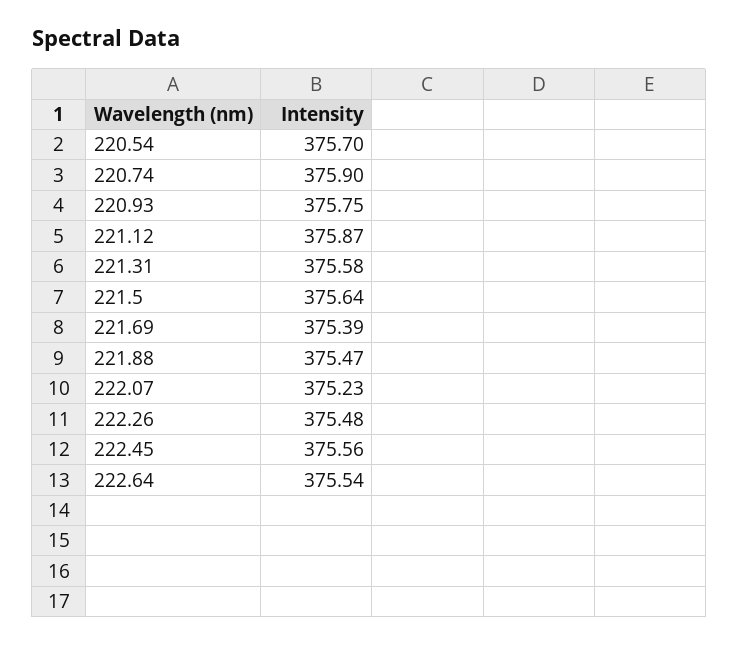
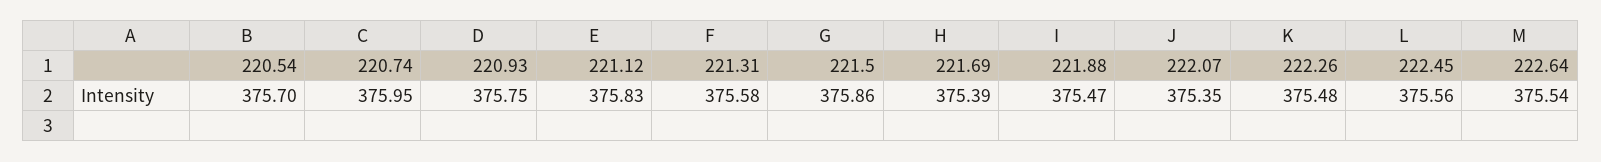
  {
    "220.54": 375.7,
-   "220.74": 375.9,
+   "220.74": 375.95,
    "220.93": 375.75,
-   "221.12": 375.87,
+   "221.12": 375.83,
    "221.31": 375.58,
-   "221.5": 375.64,
+   "221.5": 375.86,
    "221.69": 375.39,
    "221.88": 375.47,
-   "222.07": 375.23,
+   "222.07": 375.35,
    "222.26": 375.48,
    "222.45": 375.56,
    "222.64": 375.54
  }

